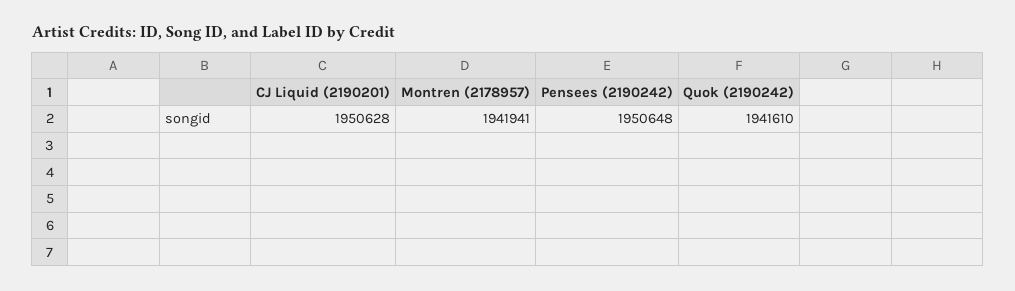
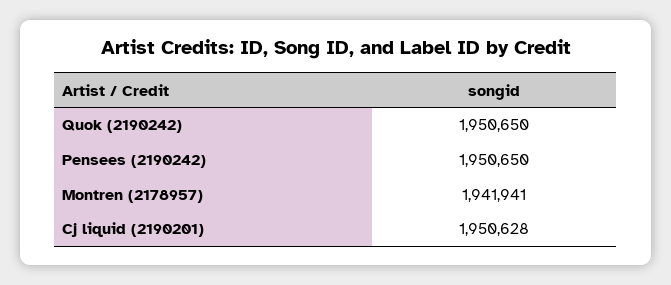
  {
    "CJ Liquid (2190201)": 1950628,
    "Montren (2178957)": 1941941,
-   "Pensees (2190242)": 1950648,
+   "Pensees (2190242)": 1950650,
-   "Quok (2190242)": 1941610
+   "Quok (2190242)": 1950650
  }

